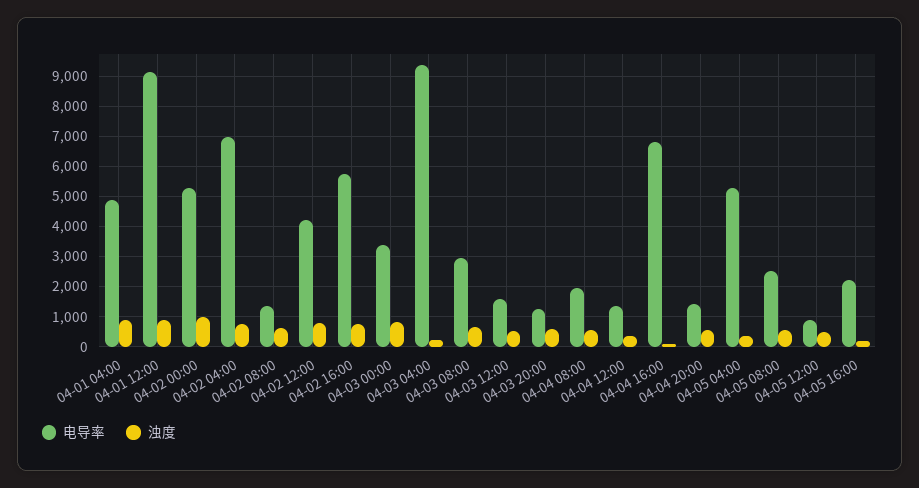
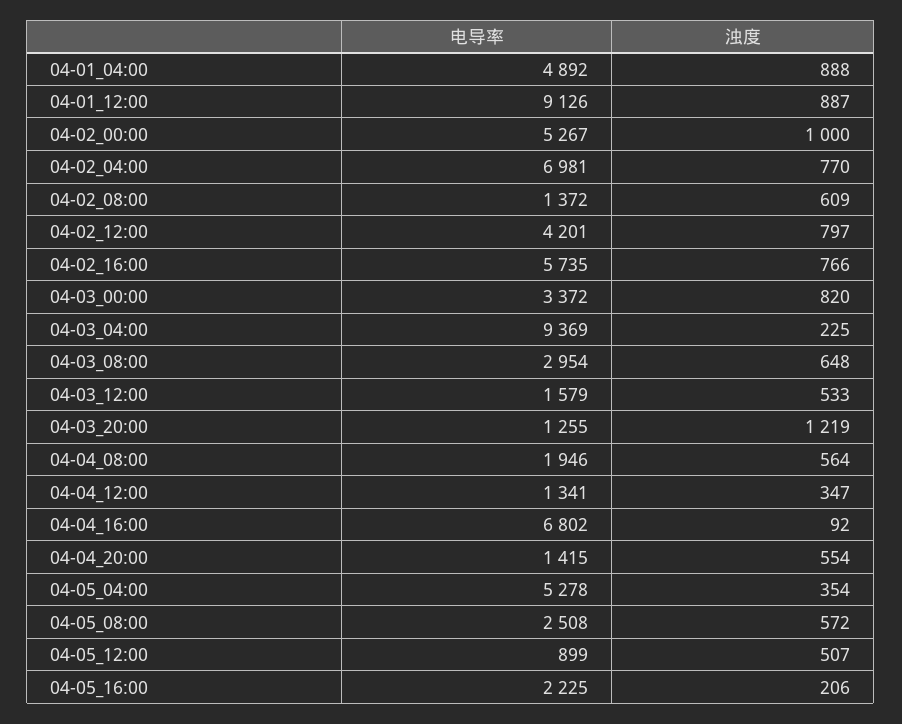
  {
    "电导率": {
      "04-01 04:00": 4892,
      "04-01 12:00": 9126,
      "04-02 00:00": 5267,
      "04-02 04:00": 6981,
      "04-02 08:00": 1372,
      "04-02 12:00": 4201,
      "04-02 16:00": 5735,
      "04-03 00:00": 3372,
      "04-03 04:00": 9369,
      "04-03 08:00": 2954,
      "04-03 12:00": 1579,
      "04-03 20:00": 1255,
      "04-04 08:00": 1946,
      "04-04 12:00": 1341,
      "04-04 16:00": 6802,
      "04-04 20:00": 1415,
      "04-05 04:00": 5278,
      "04-05 08:00": 2508,
      "04-05 12:00": 899,
      "04-05 16:00": 2225
    },
    "浊度": {
      "04-01 04:00": 888,
      "04-01 12:00": 887,
      "04-02 00:00": 1000,
      "04-02 04:00": 770,
      "04-02 08:00": 609,
      "04-02 12:00": 797,
      "04-02 16:00": 766,
      "04-03 00:00": 820,
      "04-03 04:00": 225,
      "04-03 08:00": 648,
      "04-03 12:00": 533,
-     "04-03 20:00": 600,
+     "04-03 20:00": 1219,
      "04-04 08:00": 564,
      "04-04 12:00": 347,
      "04-04 16:00": 92,
      "04-04 20:00": 554,
      "04-05 04:00": 354,
      "04-05 08:00": 572,
      "04-05 12:00": 507,
      "04-05 16:00": 206
    }
  }

